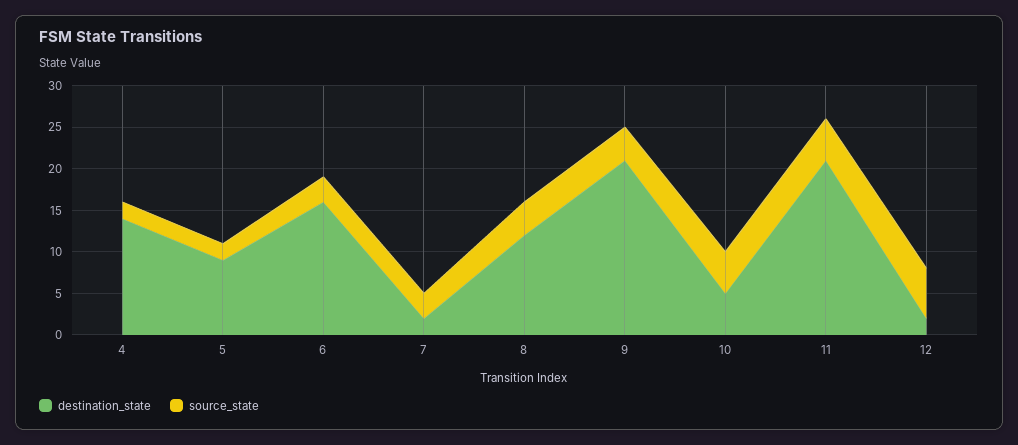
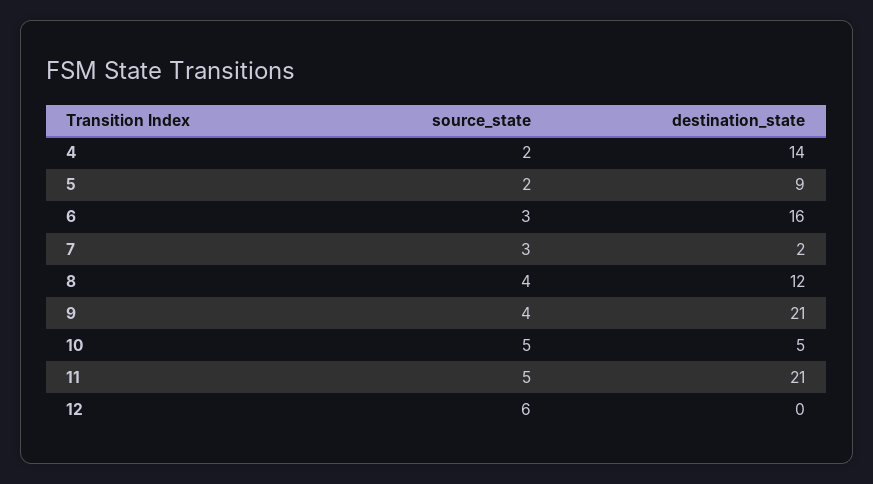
  {
    "destination_state": {
      "4": 14,
      "5": 9,
      "6": 16,
      "7": 2,
      "8": 12,
      "9": 21,
      "10": 5,
      "11": 21,
-     "12": 2
+     "12": 0
    },
    "source_state": {
      "4": 2,
      "5": 2,
      "6": 3,
      "7": 3,
      "8": 4,
      "9": 4,
      "10": 5,
      "11": 5,
      "12": 6
    }
  }

